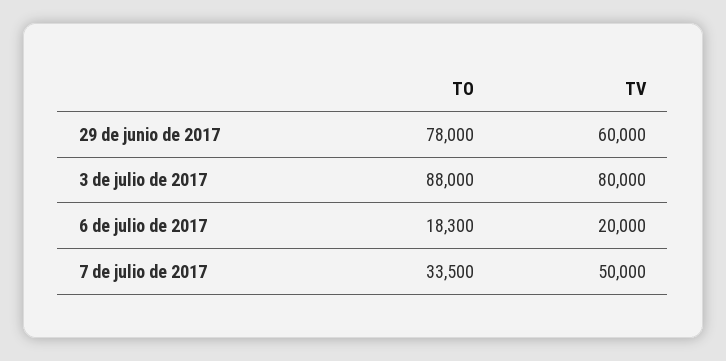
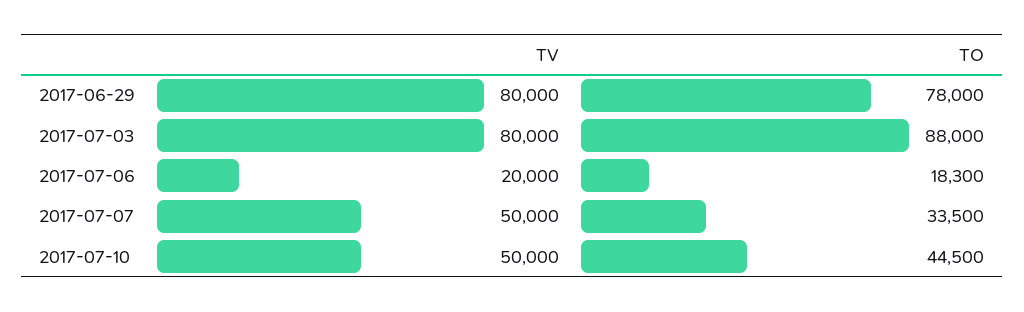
  {
    "TO": {
      "29 de junio de 2017": 78000,
      "3 de julio de 2017": 88000,
      "6 de julio de 2017": 18300,
-     "7 de julio de 2017": 33500
+     "7 de julio de 2017": 33500,
+     "2017-07-10": 44500
    },
    "TV": {
-     "29 de junio de 2017": 60000,
+     "29 de junio de 2017": 80000,
      "3 de julio de 2017": 80000,
      "6 de julio de 2017": 20000,
-     "7 de julio de 2017": 50000
+     "7 de julio de 2017": 50000,
+     "2017-07-10": 50000
    }
  }

